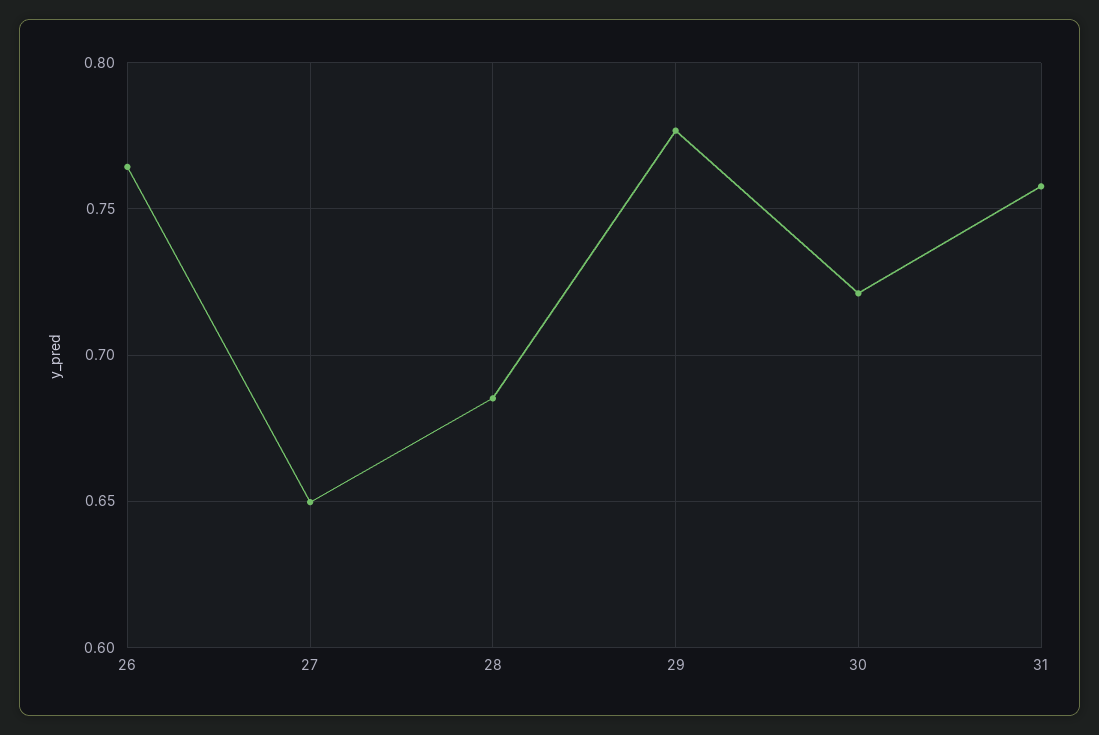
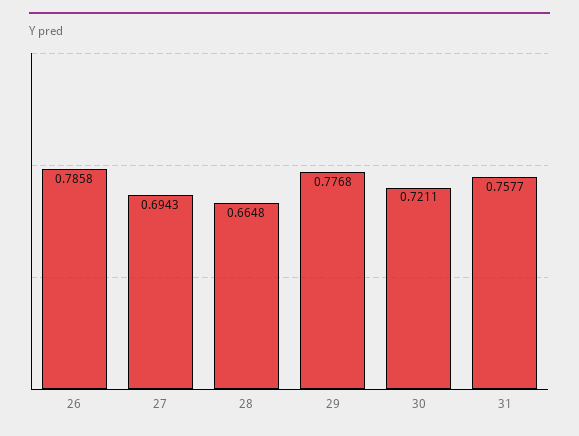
  {
-   "26": 0.765,
+   "26": 0.7858,
-   "27": 0.65,
+   "27": 0.6943,
-   "28": 0.685,
+   "28": 0.6648,
    "29": 0.7768,
    "30": 0.7211,
    "31": 0.7577
  }

